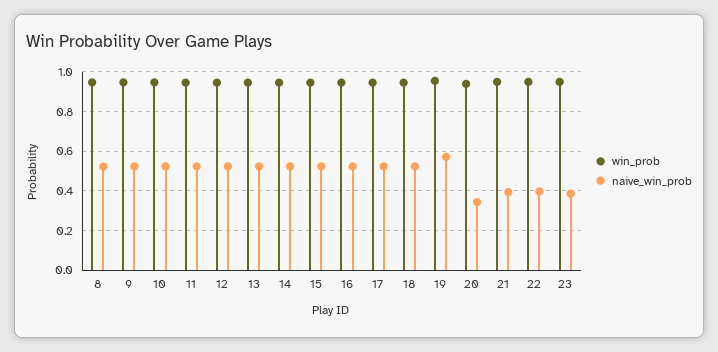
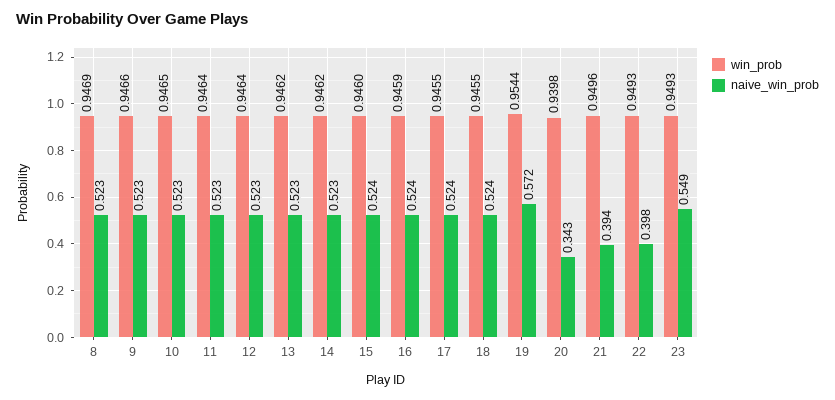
  {
    "win_prob": {
      "8": 0.9469,
      "9": 0.9466,
      "10": 0.9465,
      "11": 0.9464,
      "12": 0.9464,
      "13": 0.9462,
      "14": 0.9462,
      "15": 0.946,
      "16": 0.9459,
      "17": 0.9455,
      "18": 0.9455,
      "19": 0.9544,
      "20": 0.9398,
      "21": 0.9496,
      "22": 0.9493,
      "23": 0.9493
    },
    "naive_win_prob": {
      "8": 0.523,
      "9": 0.523,
      "10": 0.523,
      "11": 0.523,
      "12": 0.523,
      "13": 0.523,
      "14": 0.523,
      "15": 0.524,
      "16": 0.524,
      "17": 0.524,
      "18": 0.524,
      "19": 0.572,
      "20": 0.343,
      "21": 0.394,
      "22": 0.398,
-     "23": 0.4
+     "23": 0.549
    }
  }

